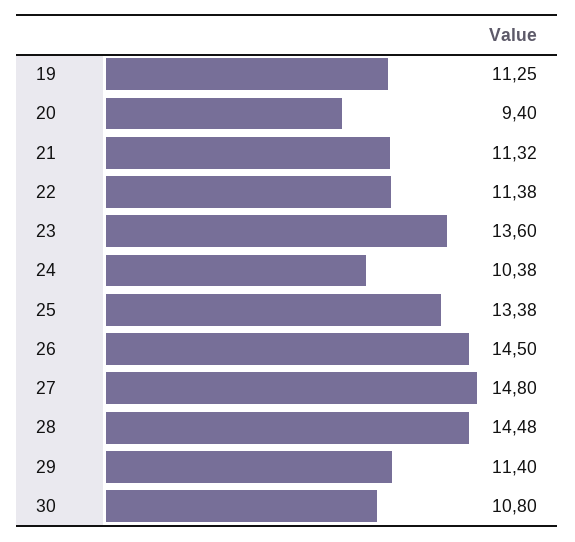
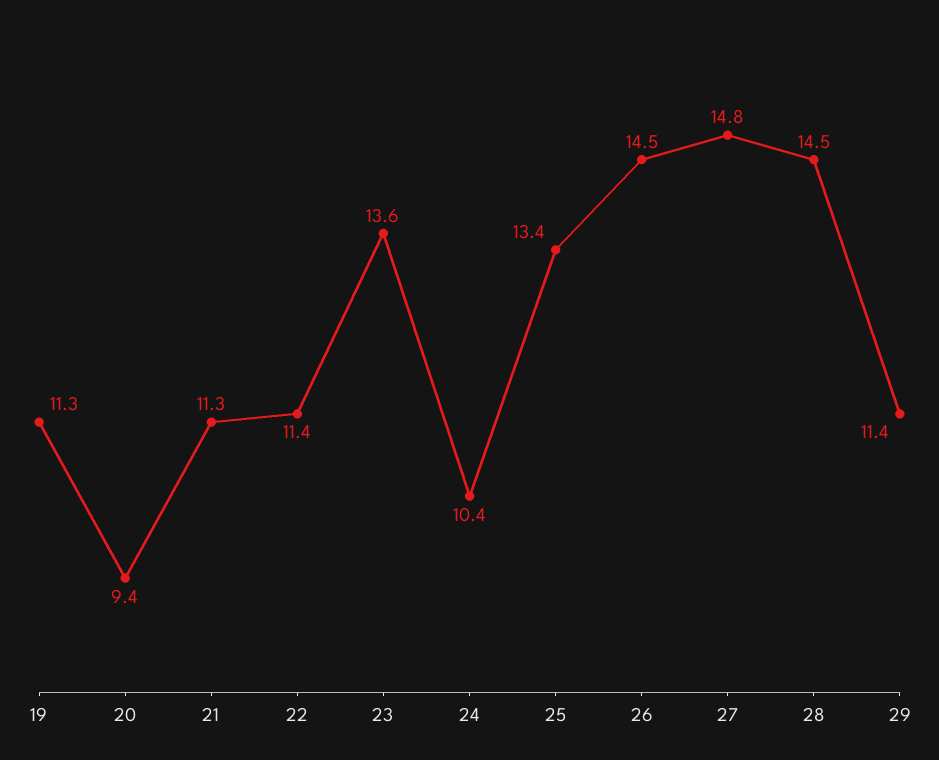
  {
    "19": 11.25,
    "20": 9.4,
    "21": 11.32,
    "22": 11.38,
    "23": 13.6,
    "24": 10.38,
    "25": 13.38,
    "26": 14.5,
    "27": 14.8,
    "28": 14.48,
-   "29": 11.4,
+   "29": 11.4
-   "30": 10.8
  }

